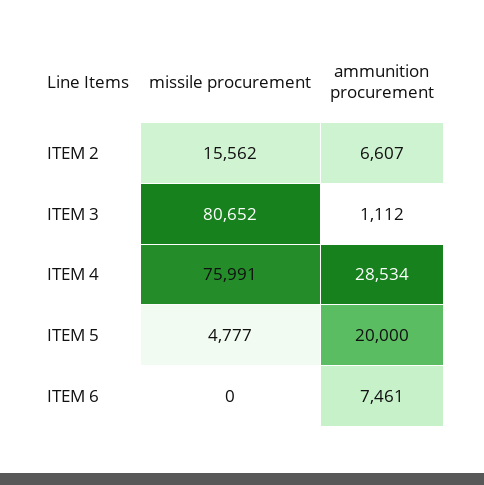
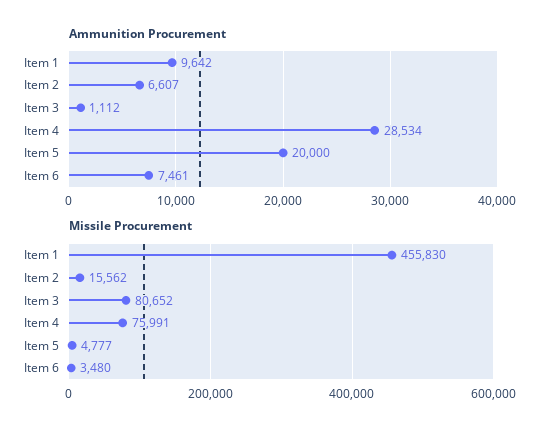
  {
    "missile procurement": {
      "ITEM 2": 15562,
      "ITEM 3": 80652,
      "ITEM 4": 75991,
      "ITEM 5": 4777,
-     "ITEM 6": 0
+     "ITEM 6": 3480,
+     "Item 1": 455830
    },
    "ammunition procurement": {
      "ITEM 2": 6607,
      "ITEM 3": 1112,
      "ITEM 4": 28534,
      "ITEM 5": 20000,
-     "ITEM 6": 7461
+     "ITEM 6": 7461,
+     "Item 1": 9642
    }
  }

